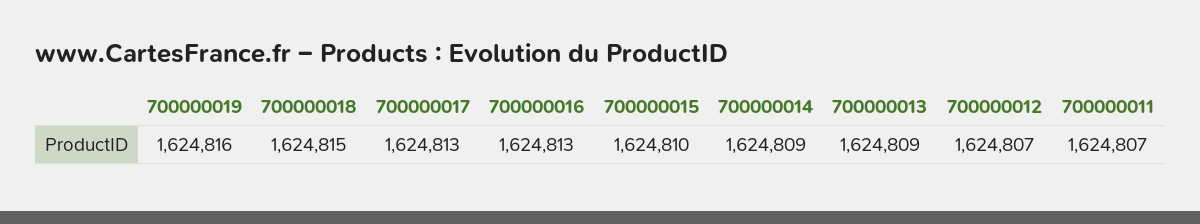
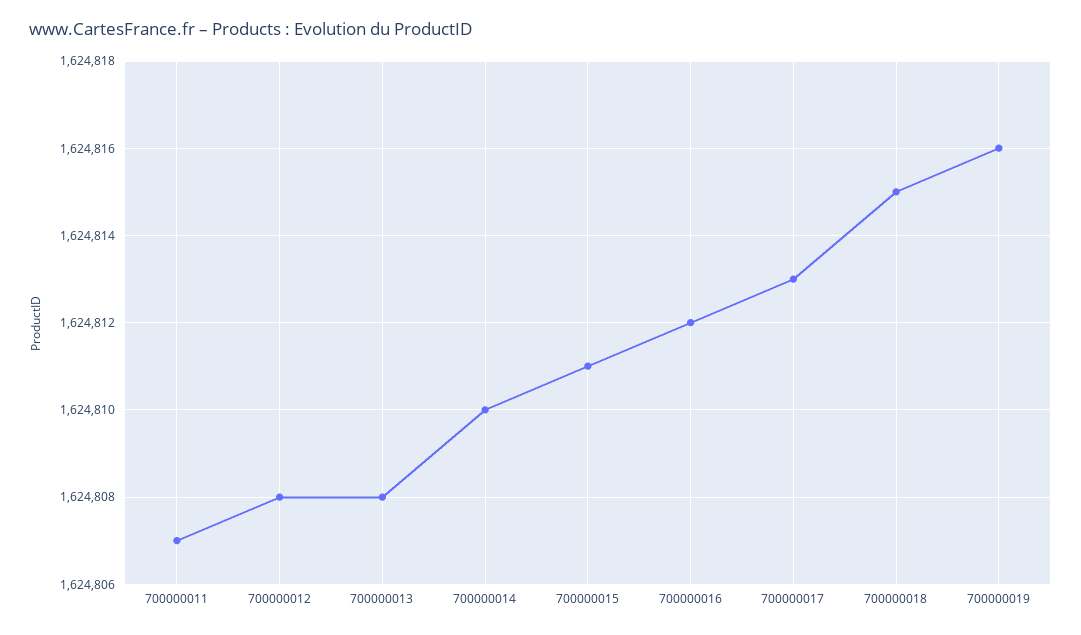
  {
    "700000019": 1624816,
    "700000018": 1624815,
    "700000017": 1624813,
-   "700000016": 1624813,
+   "700000016": 1624812,
-   "700000015": 1624810,
+   "700000015": 1624811,
-   "700000014": 1624809,
+   "700000014": 1624810,
-   "700000013": 1624809,
+   "700000013": 1624808,
-   "700000012": 1624807,
+   "700000012": 1624808,
    "700000011": 1624807
  }

